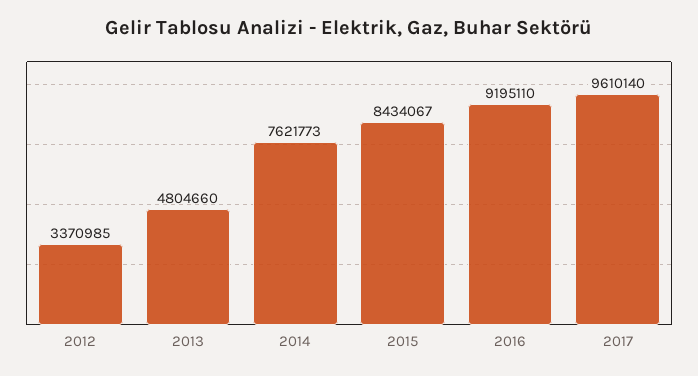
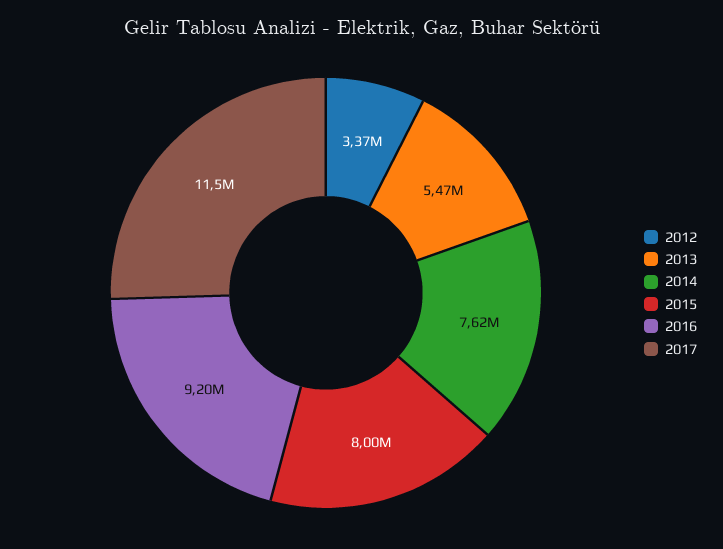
  {
    "2012": 3370985,
-   "2013": 4804660,
+   "2013": 5470000,
    "2014": 7621773,
-   "2015": 8434067,
+   "2015": 8000000,
    "2016": 9195110,
-   "2017": 9610140
+   "2017": 11500000
  }

